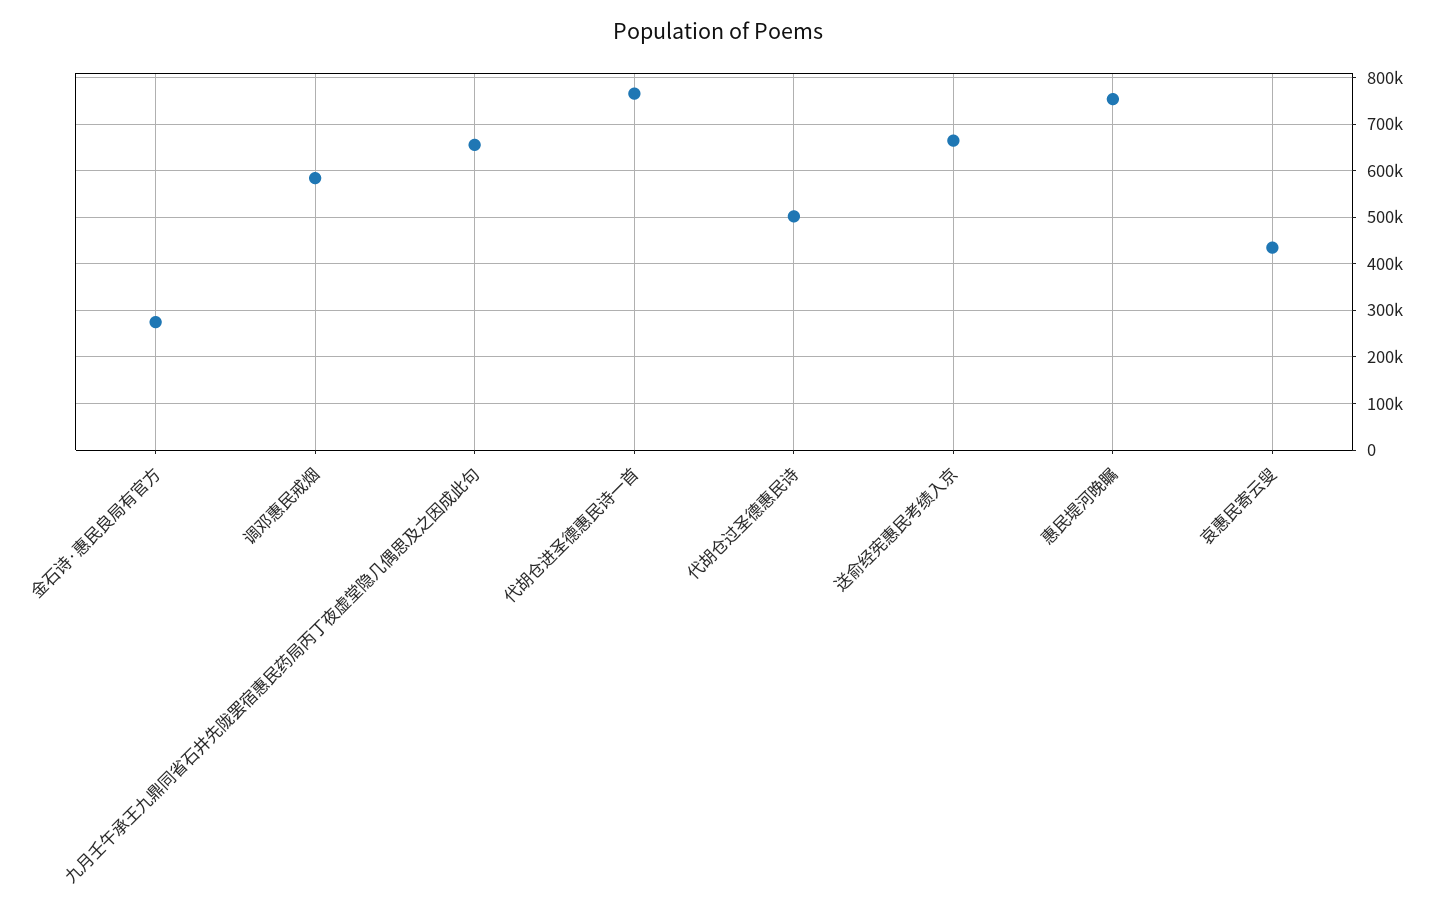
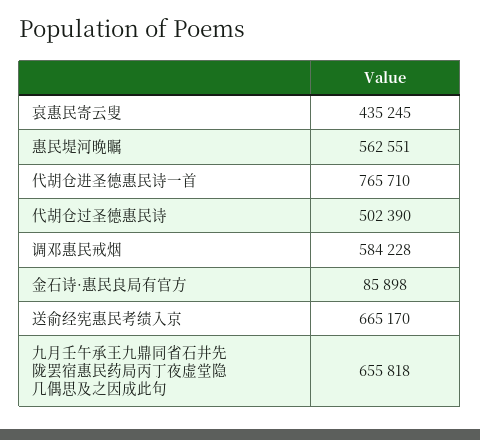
  {
-   "金石诗·惠民良局有官方": 280000,
+   "金石诗·惠民良局有官方": 85898,
    "调邓惠民戒烟": 584228,
    "九月壬午承王九鼎同省石井先陇罢宿惠民药局丙丁夜虚堂隐几偶思及之因成此句": 655818,
    "代胡仓进圣德惠民诗一首": 765710,
    "代胡仓过圣德惠民诗": 502390,
    "送俞经宪惠民考绩入京": 665170,
-   "惠民堤河晚瞩": 760000,
+   "惠民堤河晚瞩": 562551,
    "哀惠民寄云叟": 435245
  }

